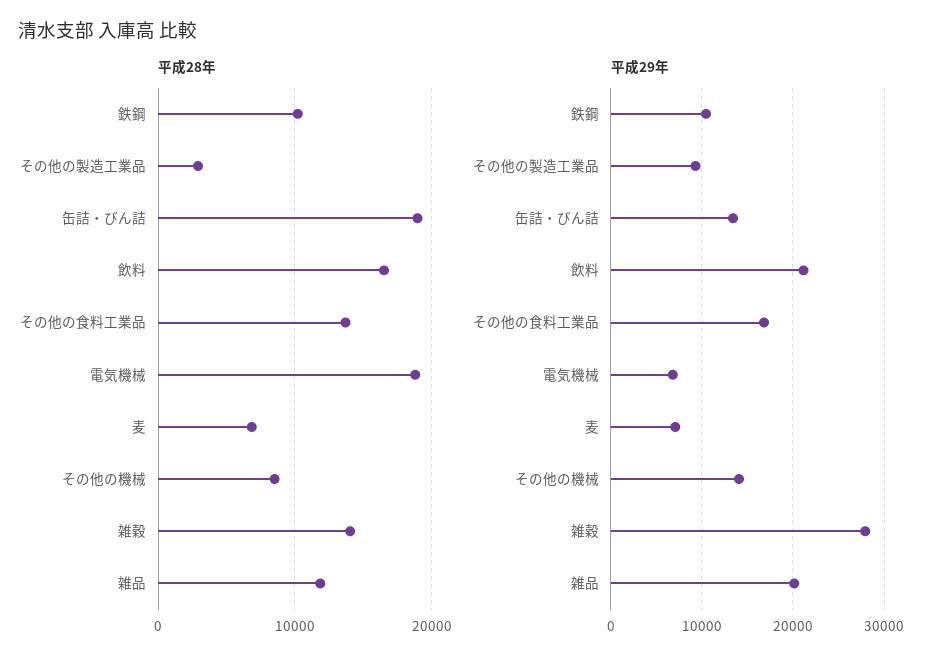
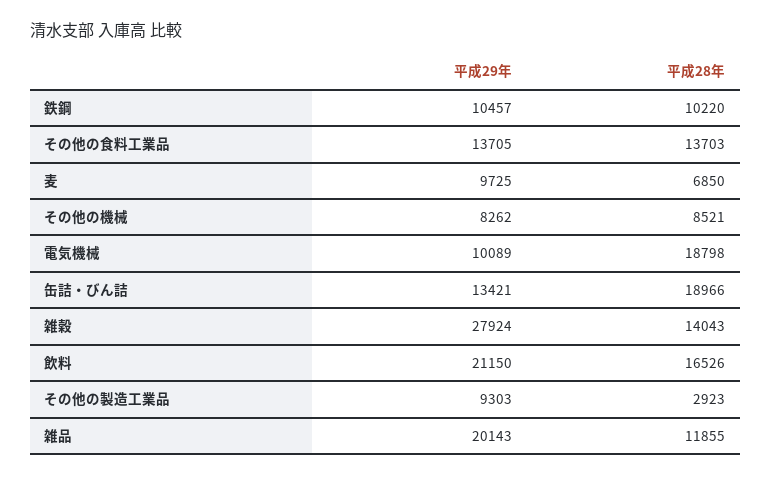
  {
    "平成28年": {
      "鉄鋼": 10220,
      "その他の製造工業品": 2923,
      "缶詰・びん詰": 18966,
      "飲料": 16526,
      "その他の食料工業品": 13703,
      "電気機械": 18798,
      "麦": 6850,
      "その他の機械": 8521,
      "雑穀": 14043,
      "雑品": 11855
    },
    "平成29年": {
      "鉄鋼": 10457,
      "その他の製造工業品": 9303,
      "缶詰・びん詰": 13421,
      "飲料": 21150,
-     "その他の食料工業品": 17000,
+     "その他の食料工業品": 13705,
-     "電気機械": 7000,
+     "電気機械": 10089,
-     "麦": 7000,
+     "麦": 9725,
-     "その他の機械": 14000,
+     "その他の機械": 8262,
      "雑穀": 27924,
      "雑品": 20143
    }
  }

